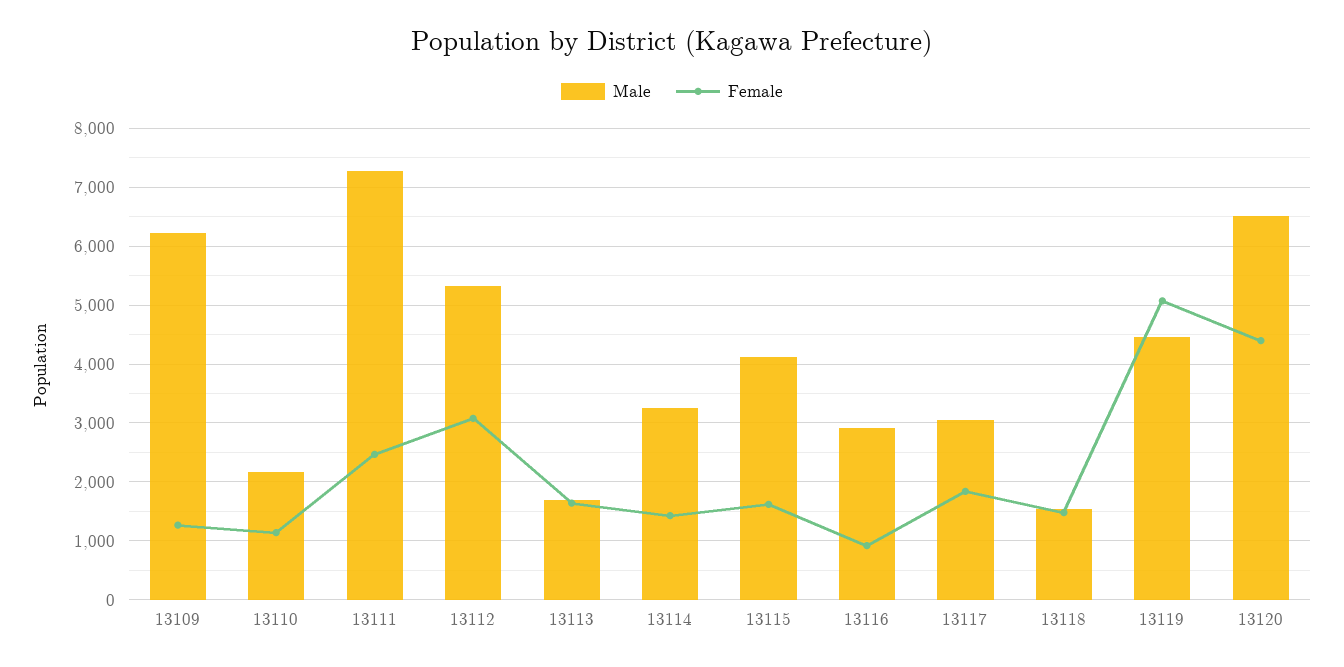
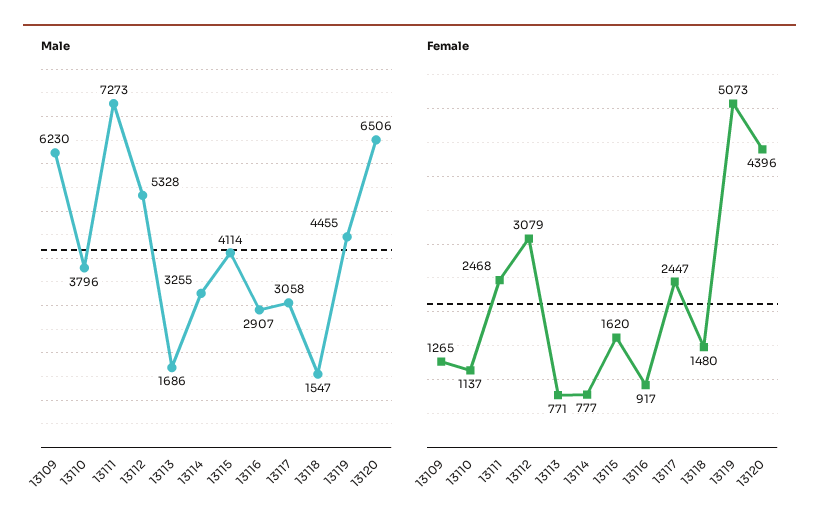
  {
    "Male": {
      "13109": 6230,
-     "13110": 2200,
+     "13110": 3796,
      "13111": 7273,
      "13112": 5328,
      "13113": 1686,
      "13114": 3255,
      "13115": 4114,
      "13116": 2907,
      "13117": 3058,
      "13118": 1547,
      "13119": 4455,
      "13120": 6506
    },
    "Female": {
      "13109": 1265,
      "13110": 1137,
      "13111": 2468,
      "13112": 3079,
-     "13113": 1600,
+     "13113": 771,
-     "13114": 1400,
+     "13114": 777,
      "13115": 1620,
      "13116": 917,
-     "13117": 1800,
+     "13117": 2447,
      "13118": 1480,
      "13119": 5073,
      "13120": 4396
    }
  }

